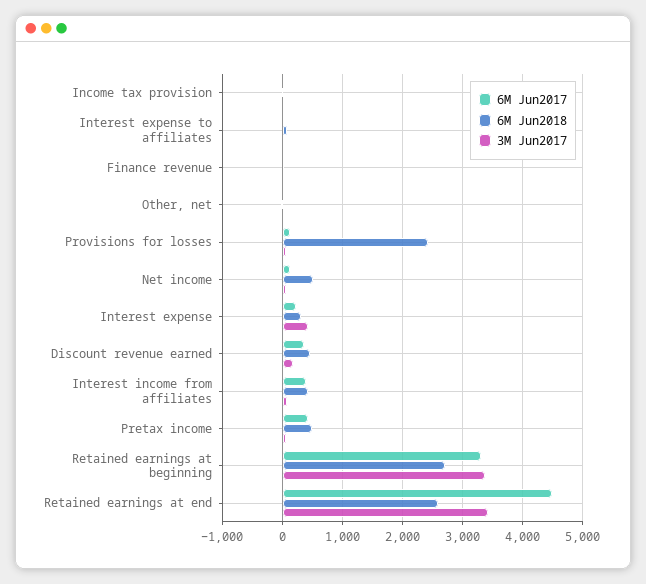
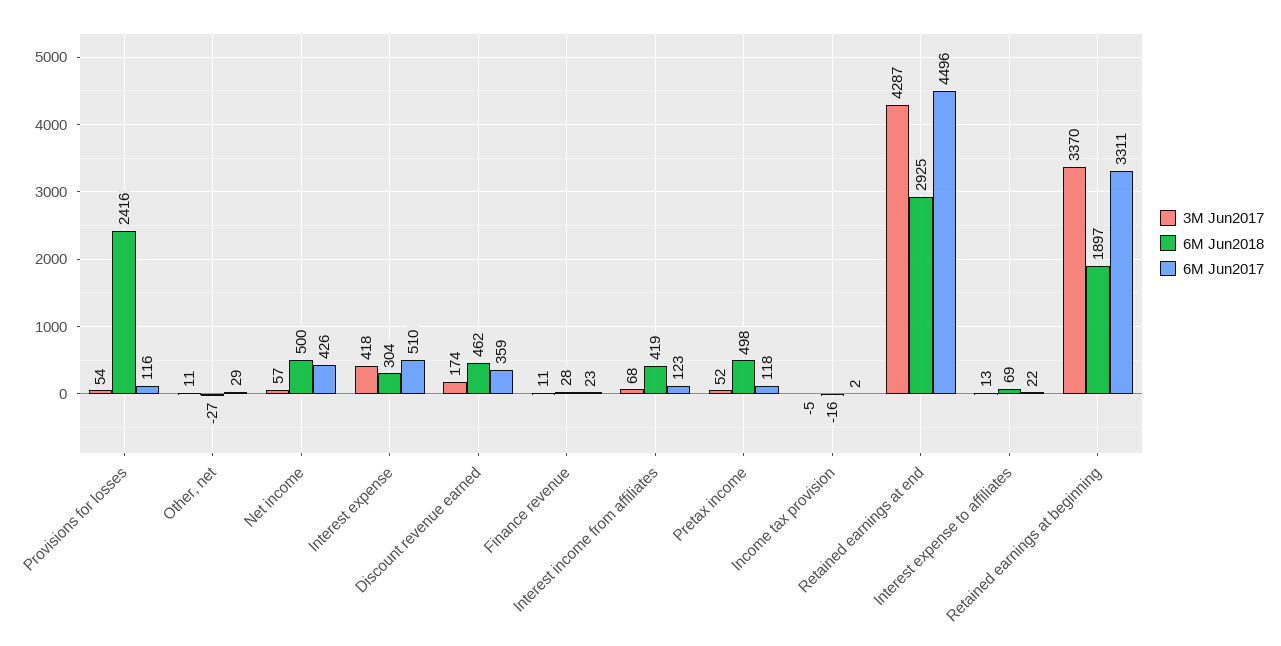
  {
    "6M Jun2017": {
      "Income tax provision": 2,
      "Interest expense to affiliates": 22,
      "Finance revenue": 23,
      "Other, net": 29,
      "Provisions for losses": 116,
-     "Net income": 100,
+     "Net income": 426,
-     "Interest expense": 200,
+     "Interest expense": 510,
      "Discount revenue earned": 359,
-     "Interest income from affiliates": 400,
+     "Interest income from affiliates": 123,
-     "Pretax income": 400,
+     "Pretax income": 118,
      "Retained earnings at beginning": 3311,
      "Retained earnings at end": 4496
    },
    "6M Jun2018": {
      "Income tax provision": -16,
      "Interest expense to affiliates": 69,
      "Finance revenue": 28,
      "Other, net": -27,
      "Provisions for losses": 2416,
      "Net income": 500,
      "Interest expense": 304,
      "Discount revenue earned": 462,
      "Interest income from affiliates": 419,
      "Pretax income": 498,
-     "Retained earnings at beginning": 2700,
+     "Retained earnings at beginning": 1897,
-     "Retained earnings at end": 2600
+     "Retained earnings at end": 2925
    },
    "3M Jun2017": {
      "Income tax provision": -5,
      "Interest expense to affiliates": 13,
      "Finance revenue": 11,
      "Other, net": 11,
      "Provisions for losses": 54,
      "Net income": 57,
      "Interest expense": 418,
      "Discount revenue earned": 174,
      "Interest income from affiliates": 68,
      "Pretax income": 52,
      "Retained earnings at beginning": 3370,
-     "Retained earnings at end": 3400
+     "Retained earnings at end": 4287
    }
  }

